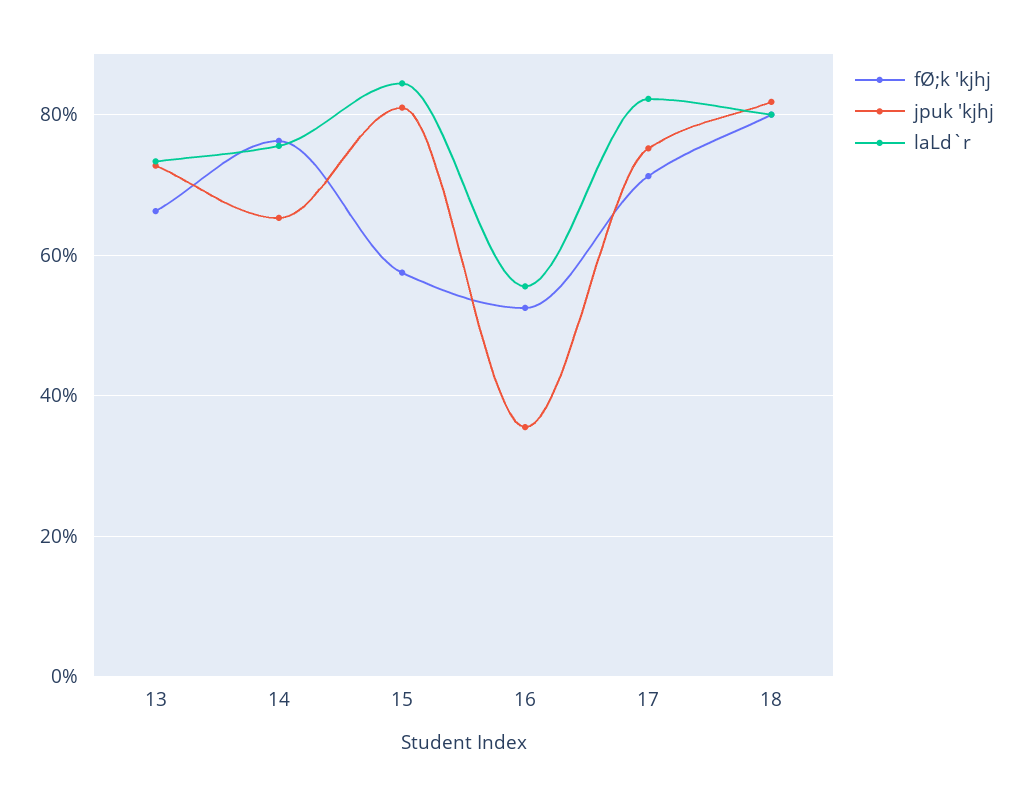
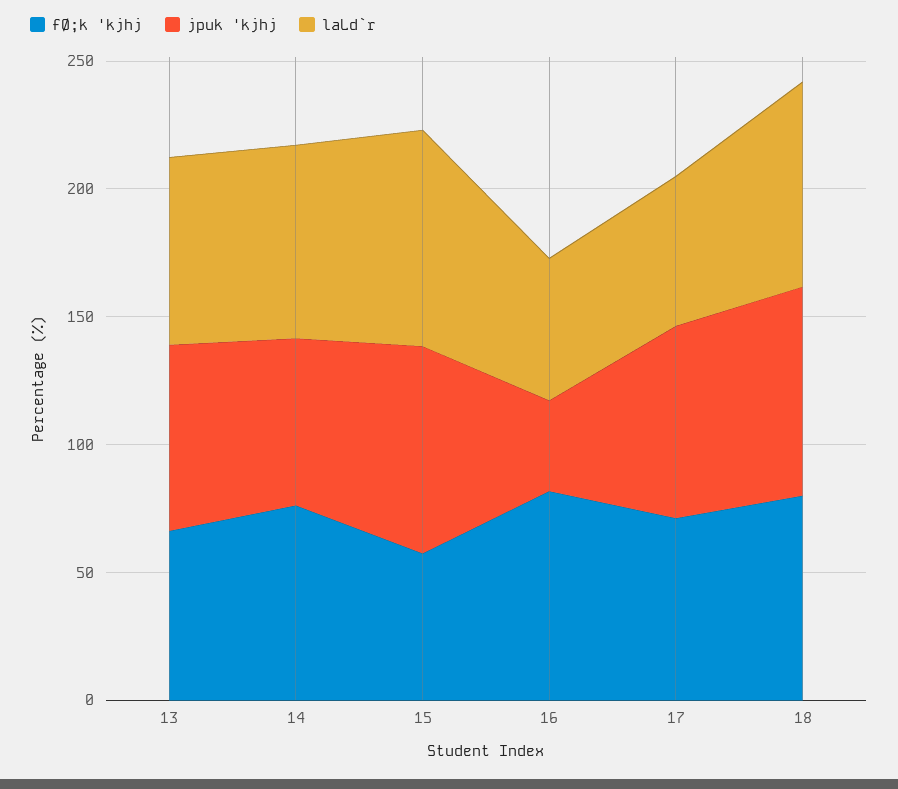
  {
    "fØ;k 'kjhj": {
      "13": 66,
      "14": 76,
      "15": 58,
-     "16": 52,
+     "16": 80,
      "17": 72,
      "18": 80
    },
    "jpuk 'kjhj": {
      "13": 72,
      "14": 66,
      "15": 80,
      "16": 36,
      "17": 76,
      "18": 82
    },
    "laLd`r": {
      "13": 74,
      "14": 76,
      "15": 84,
      "16": 56,
-     "17": 82,
+     "17": 60,
      "18": 80
    }
  }

